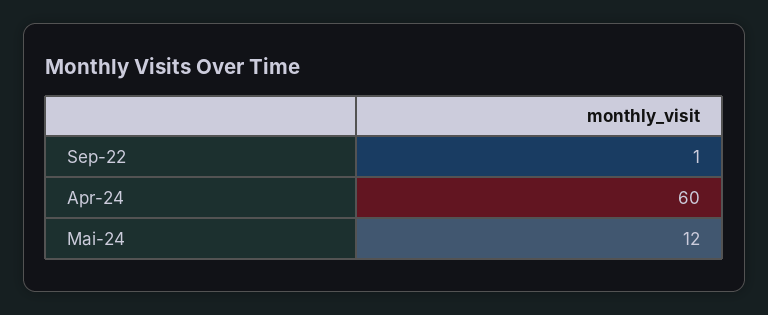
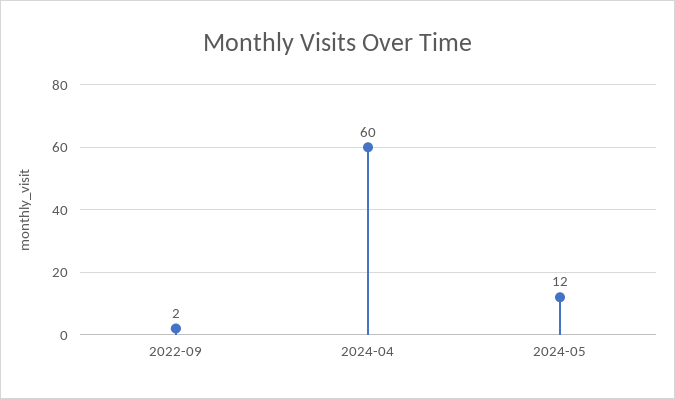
  {
-   "Sep-22": 1,
+   "Sep-22": 2,
    "Apr-24": 60,
    "Mai-24": 12
  }

